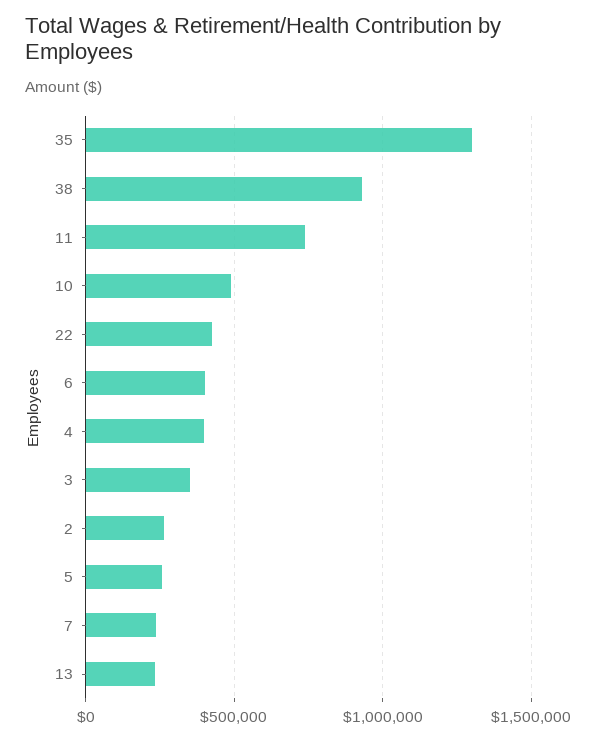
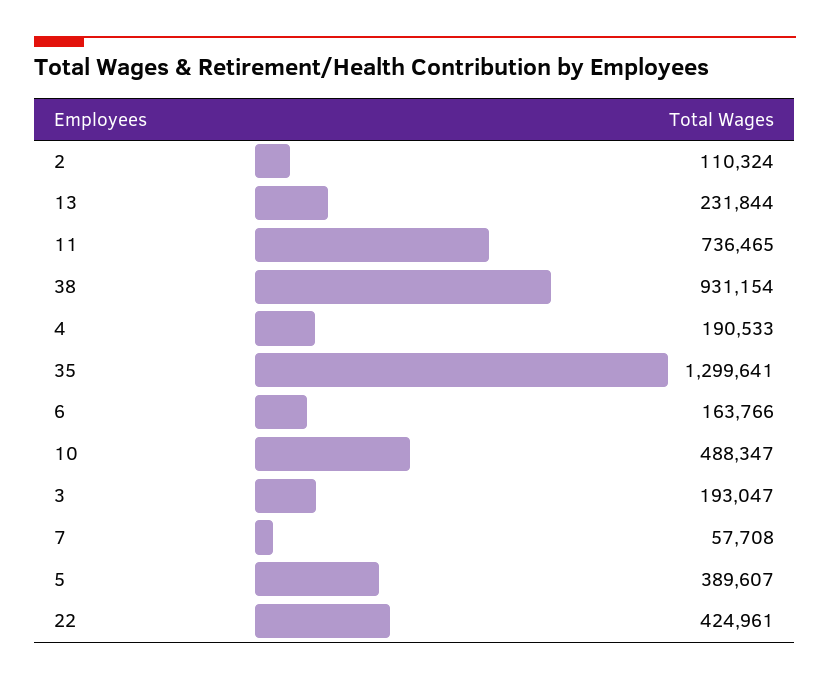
  {
    "35": 1299641,
    "38": 931154,
    "11": 736465,
    "10": 488347,
    "22": 424961,
-   "6": 400000,
+   "6": 163766,
-   "4": 400000,
+   "4": 190533,
-   "3": 350000,
+   "3": 193047,
-   "2": 250000,
+   "2": 110324,
-   "5": 250000,
+   "5": 389607,
-   "7": 250000,
+   "7": 57708,
    "13": 231844
  }

